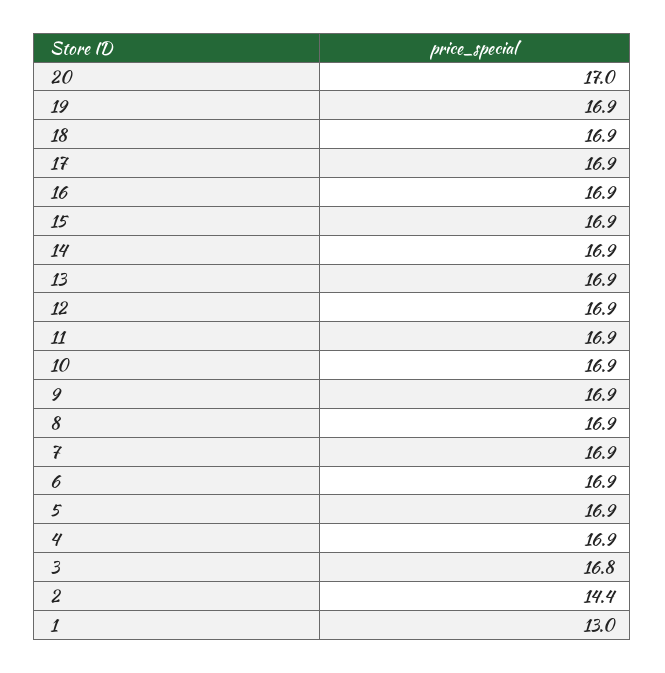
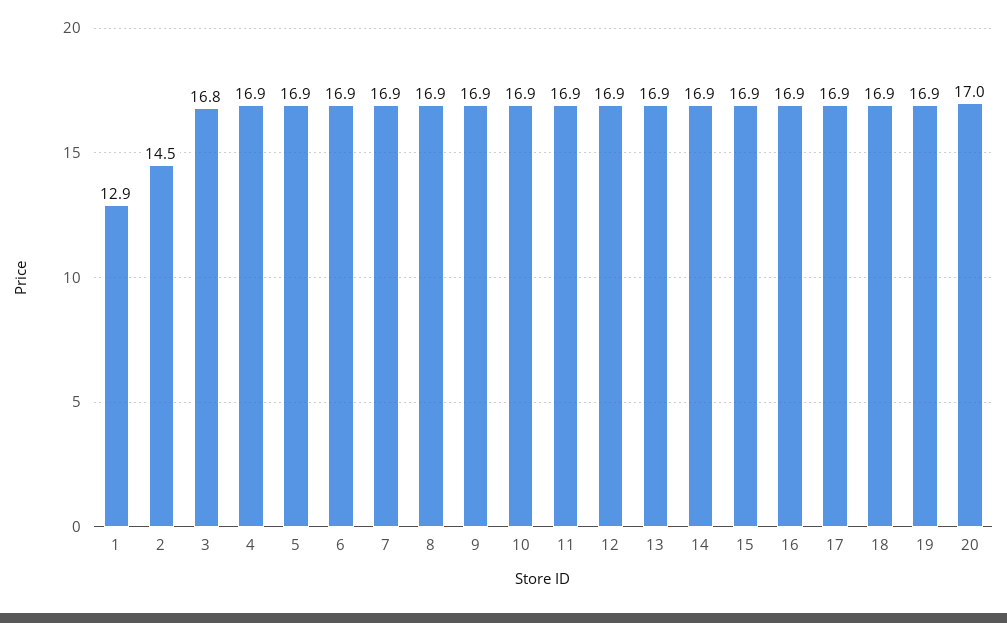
  {
    "20": 17,
    "19": 16.9,
    "18": 16.9,
    "17": 16.9,
    "16": 16.9,
    "15": 16.9,
    "14": 16.9,
    "13": 16.9,
    "12": 16.9,
    "11": 16.9,
    "10": 16.9,
    "9": 16.9,
    "8": 16.9,
    "7": 16.9,
    "6": 16.9,
    "5": 16.9,
    "4": 16.9,
    "3": 16.8,
-   "2": 14.4,
+   "2": 14.5,
-   "1": 13
+   "1": 12.9
  }

